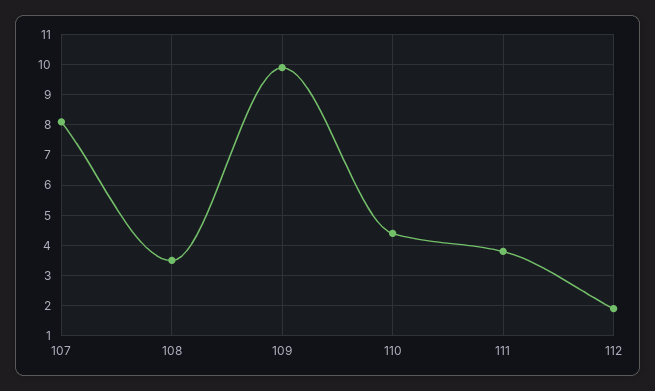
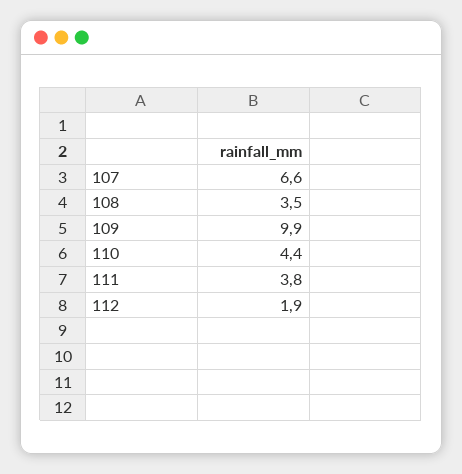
  {
-   "107": 8,
+   "107": 6.6,
    "108": 3.5,
    "109": 9.9,
    "110": 4.4,
    "111": 3.8,
    "112": 1.9
  }

